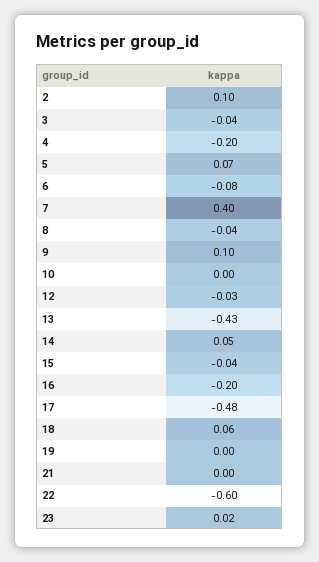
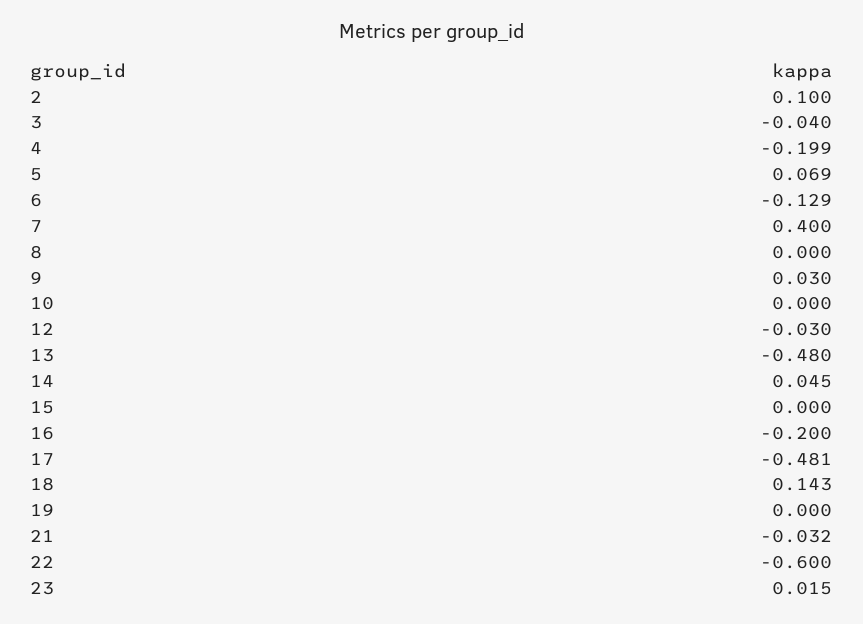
  {
    "2": 0.1,
    "3": -0.04,
    "4": -0.199,
    "5": 0.069,
-   "6": -0.08,
+   "6": -0.129,
    "7": 0.4,
-   "8": -0.04,
+   "8": 0,
-   "9": 0.1,
+   "9": 0.03,
    "10": 0,
    "12": -0.03,
-   "13": -0.43,
+   "13": -0.48,
    "14": 0.045,
-   "15": -0.04,
+   "15": 0,
    "16": -0.2,
    "17": -0.481,
-   "18": 0.06,
+   "18": 0.143,
    "19": 0,
-   "21": 0,
+   "21": -0.032,
    "22": -0.6,
    "23": 0.015
  }

